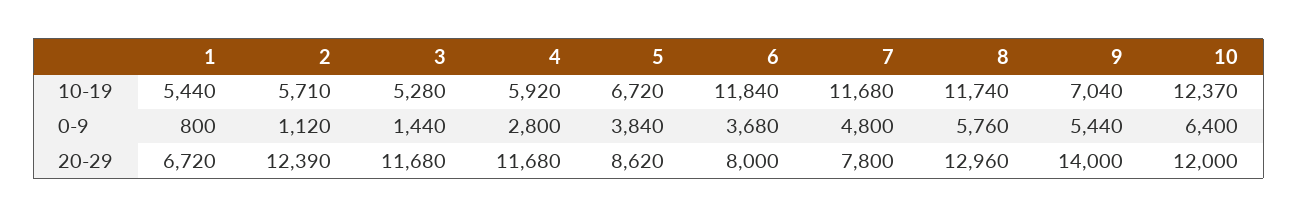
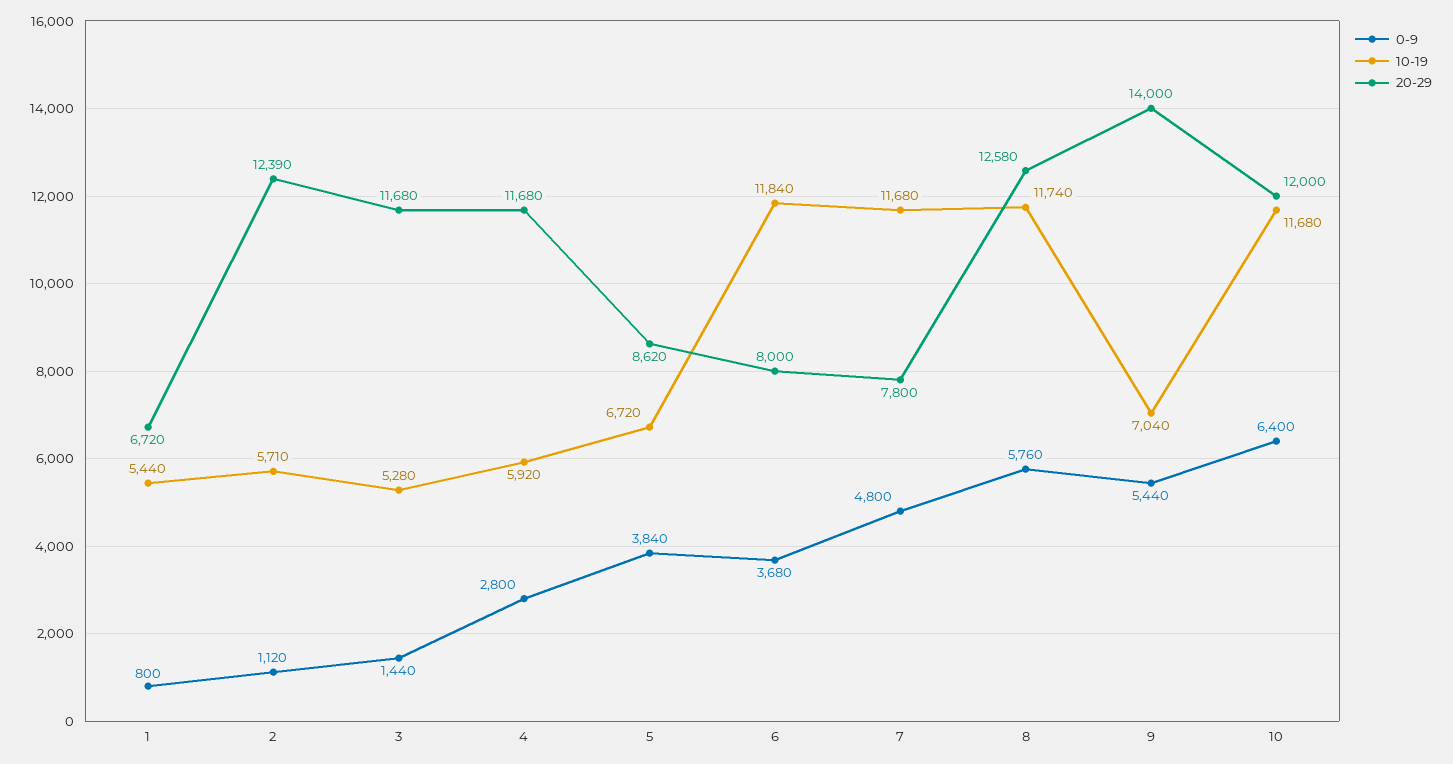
  {
    "10-19": {
      "1": 5440,
      "2": 5710,
      "3": 5280,
      "4": 5920,
      "5": 6720,
      "6": 11840,
      "7": 11680,
      "8": 11740,
      "9": 7040,
-     "10": 12370
+     "10": 11680
    },
    "0-9": {
      "1": 800,
      "2": 1120,
      "3": 1440,
      "4": 2800,
      "5": 3840,
      "6": 3680,
      "7": 4800,
      "8": 5760,
      "9": 5440,
      "10": 6400
    },
    "20-29": {
      "1": 6720,
      "2": 12390,
      "3": 11680,
      "4": 11680,
      "5": 8620,
      "6": 8000,
      "7": 7800,
-     "8": 12960,
+     "8": 12580,
      "9": 14000,
      "10": 12000
    }
  }

